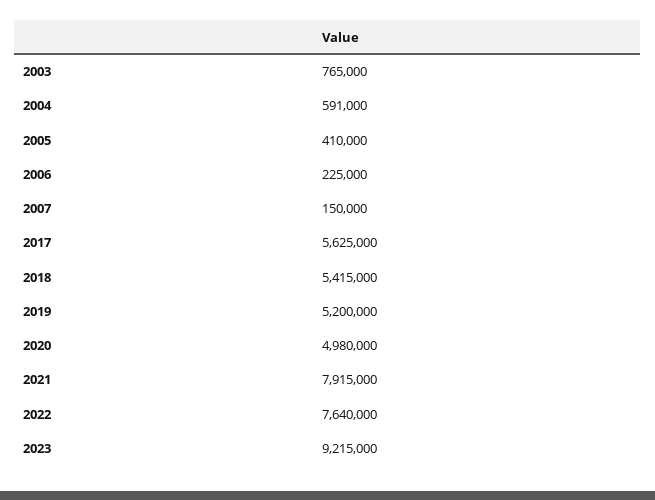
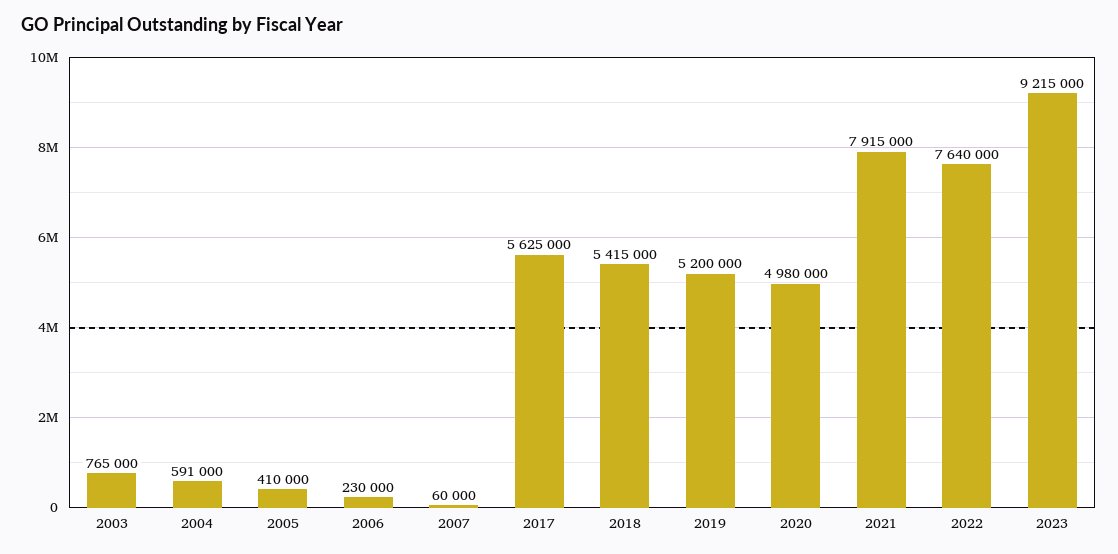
  {
    "2003": 765000,
    "2004": 591000,
    "2005": 410000,
-   "2006": 225000,
+   "2006": 230000,
-   "2007": 150000,
+   "2007": 60000,
    "2017": 5625000,
    "2018": 5415000,
    "2019": 5200000,
    "2020": 4980000,
    "2021": 7915000,
    "2022": 7640000,
    "2023": 9215000
  }

